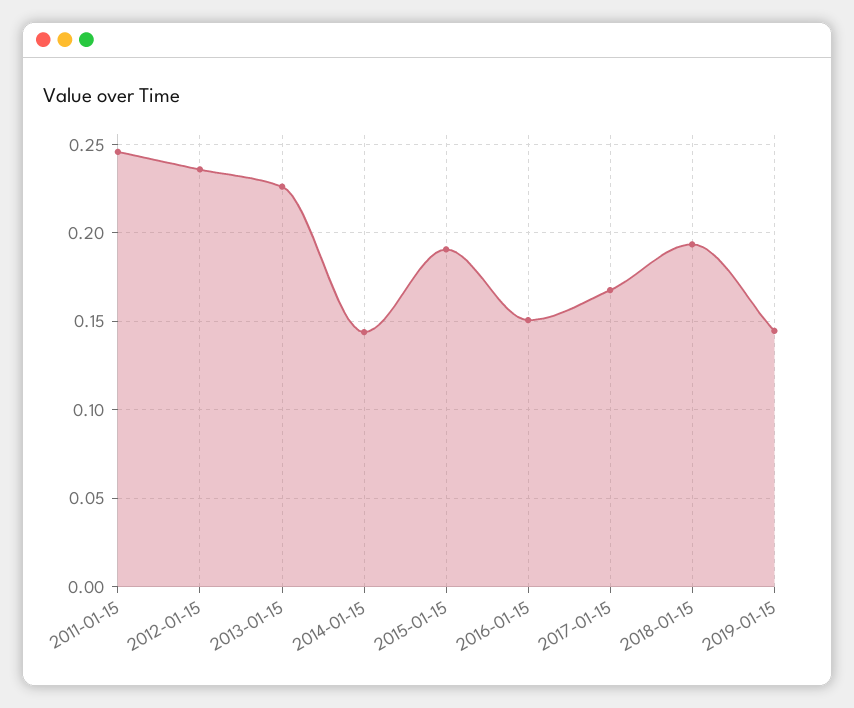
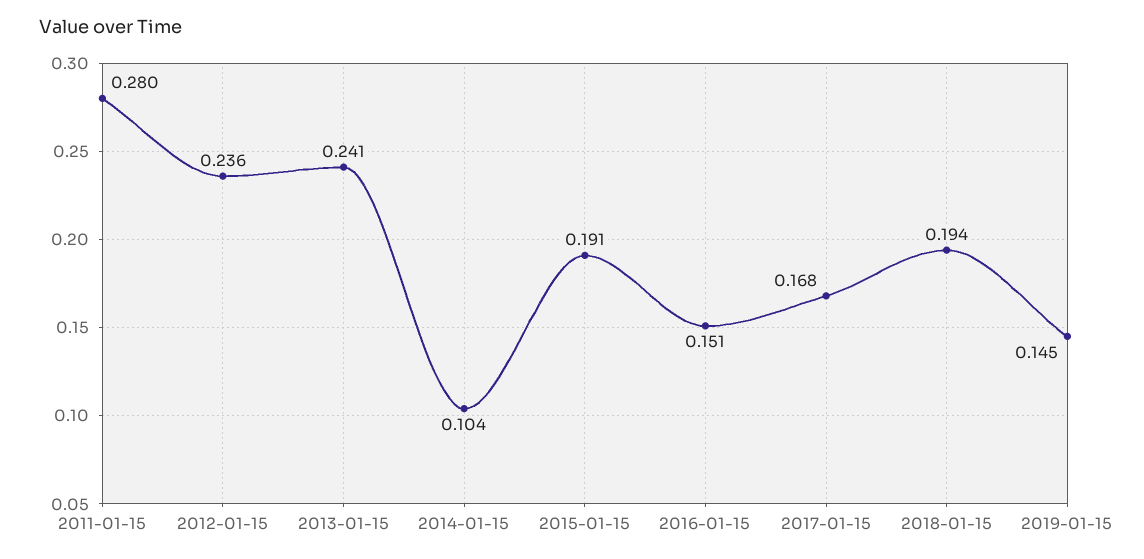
  {
-   "2011-01-15": 0.245,
+   "2011-01-15": 0.28,
    "2012-01-15": 0.236,
-   "2013-01-15": 0.225,
+   "2013-01-15": 0.241,
-   "2014-01-15": 0.145,
+   "2014-01-15": 0.104,
    "2015-01-15": 0.191,
    "2016-01-15": 0.151,
    "2017-01-15": 0.168,
    "2018-01-15": 0.194,
    "2019-01-15": 0.145
  }

